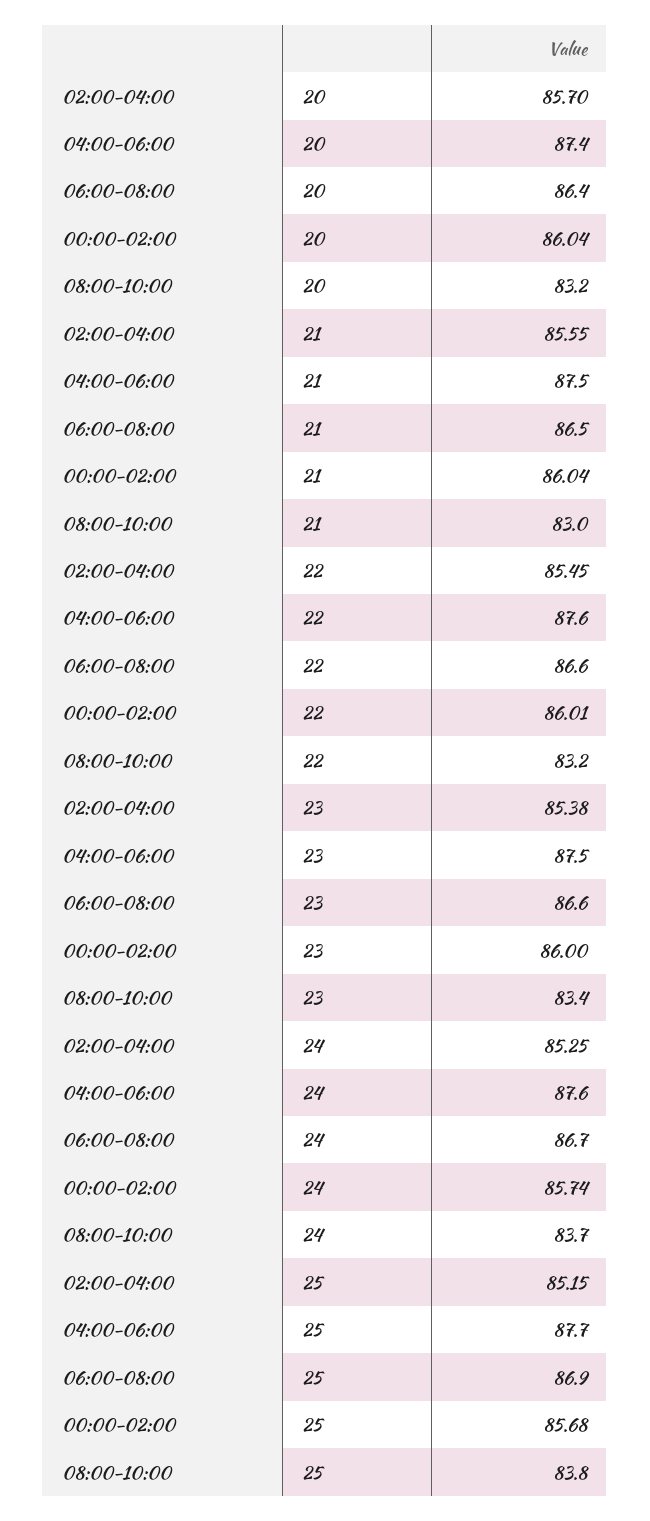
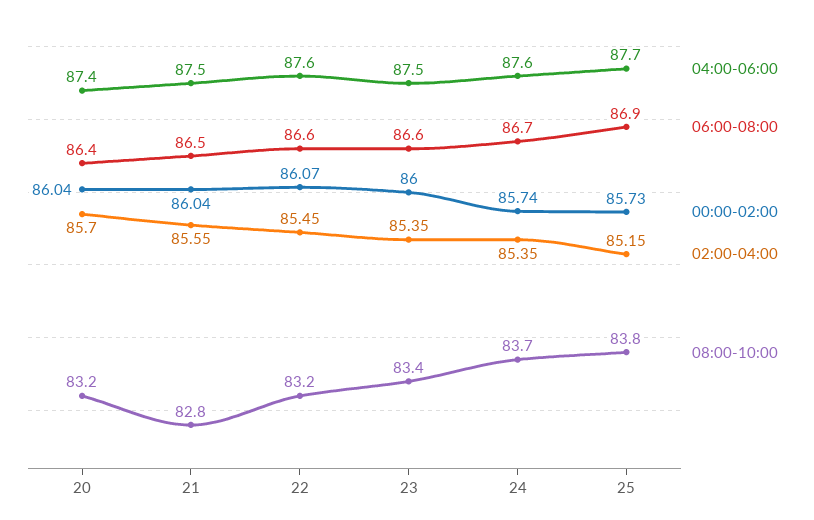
  {
    "02:00-04:00": {
      "20": 85.7,
      "21": 85.55,
      "22": 85.45,
-     "23": 85.38,
+     "23": 85.35,
-     "24": 85.25,
+     "24": 85.35,
      "25": 85.15
    },
    "04:00-06:00": {
      "20": 87.4,
      "21": 87.5,
      "22": 87.6,
      "23": 87.5,
      "24": 87.6,
      "25": 87.7
    },
    "06:00-08:00": {
      "20": 86.4,
      "21": 86.5,
      "22": 86.6,
      "23": 86.6,
      "24": 86.7,
      "25": 86.9
    },
    "00:00-02:00": {
      "20": 86.04,
      "21": 86.04,
-     "22": 86.01,
+     "22": 86.07,
      "23": 86,
      "24": 85.74,
-     "25": 85.68
+     "25": 85.73
    },
    "08:00-10:00": {
      "20": 83.2,
-     "21": 83,
+     "21": 82.8,
      "22": 83.2,
      "23": 83.4,
      "24": 83.7,
      "25": 83.8
    }
  }

